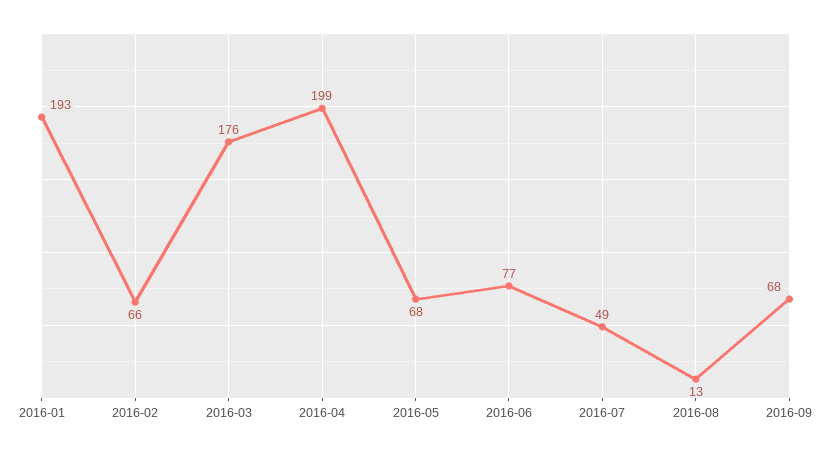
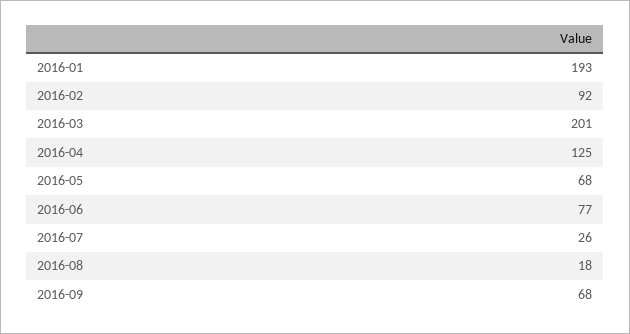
  {
    "2016-01": 193,
-   "2016-02": 66,
+   "2016-02": 92,
-   "2016-03": 176,
+   "2016-03": 201,
-   "2016-04": 199,
+   "2016-04": 125,
    "2016-05": 68,
    "2016-06": 77,
-   "2016-07": 49,
+   "2016-07": 26,
-   "2016-08": 13,
+   "2016-08": 18,
    "2016-09": 68
  }

